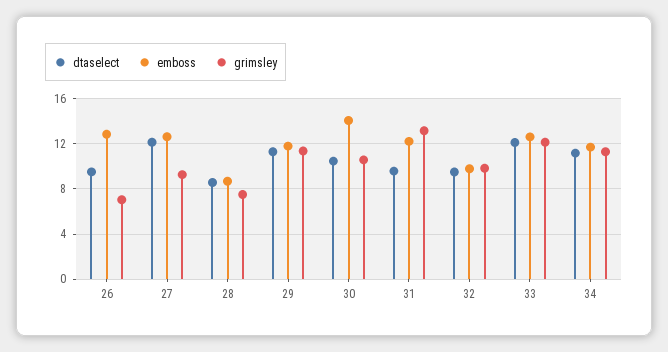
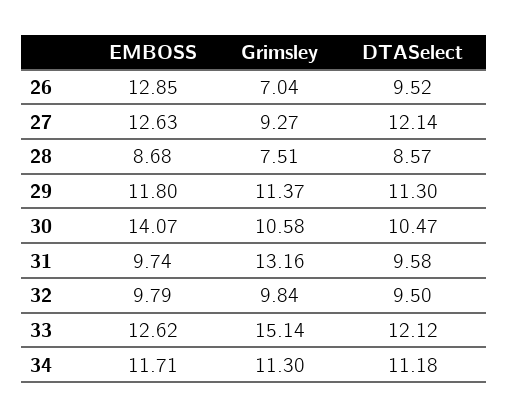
  {
    "dtaselect": {
      "26": 9.52,
      "27": 12.14,
      "28": 8.57,
      "29": 11.3,
      "30": 10.47,
      "31": 9.58,
      "32": 9.5,
      "33": 12.12,
      "34": 11.18
    },
    "emboss": {
      "26": 12.85,
      "27": 12.63,
      "28": 8.68,
      "29": 11.8,
      "30": 14.07,
-     "31": 12,
+     "31": 9.74,
      "32": 9.79,
      "33": 12.62,
      "34": 11.71
    },
    "grimsley": {
      "26": 7.04,
      "27": 9.27,
      "28": 7.51,
      "29": 11.37,
      "30": 10.58,
      "31": 13.16,
      "32": 9.84,
-     "33": 12,
+     "33": 15.14,
      "34": 11.3
    }
  }

